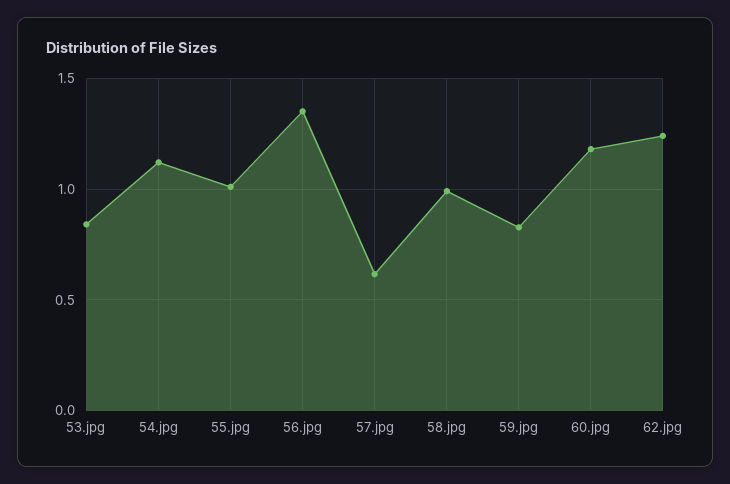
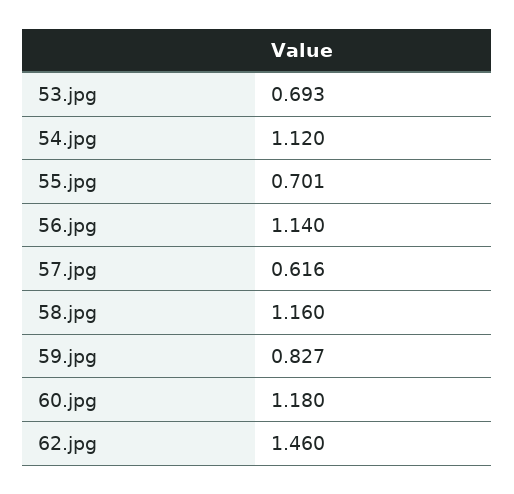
  {
-   "53.jpg": 0.85,
+   "53.jpg": 0.693,
    "54.jpg": 1.12,
-   "55.jpg": 1,
+   "55.jpg": 0.701,
-   "56.jpg": 1.35,
+   "56.jpg": 1.14,
    "57.jpg": 0.616,
-   "58.jpg": 1,
+   "58.jpg": 1.16,
    "59.jpg": 0.827,
    "60.jpg": 1.18,
-   "62.jpg": 1.25
+   "62.jpg": 1.46
  }

